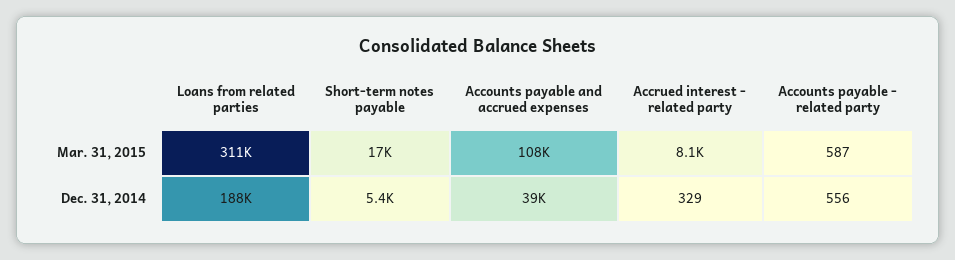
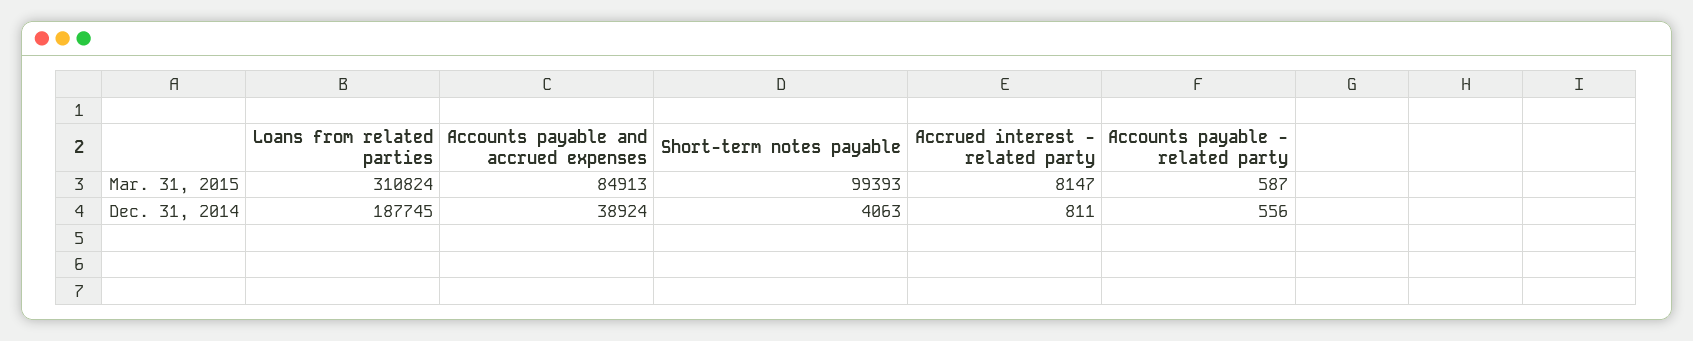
  {
    "Loans from related parties": {
      "Mar. 31, 2015": 310824,
      "Dec. 31, 2014": 187745
    },
    "Short-term notes payable": {
-     "Mar. 31, 2015": 17000,
+     "Mar. 31, 2015": 99393,
-     "Dec. 31, 2014": 5400
+     "Dec. 31, 2014": 4063
    },
    "Accounts payable and accrued expenses": {
-     "Mar. 31, 2015": 108000,
+     "Mar. 31, 2015": 84913,
      "Dec. 31, 2014": 38924
    },
    "Accrued interest - related party": {
      "Mar. 31, 2015": 8147,
-     "Dec. 31, 2014": 329
+     "Dec. 31, 2014": 811
    },
    "Accounts payable - related party": {
      "Mar. 31, 2015": 587,
      "Dec. 31, 2014": 556
    }
  }

